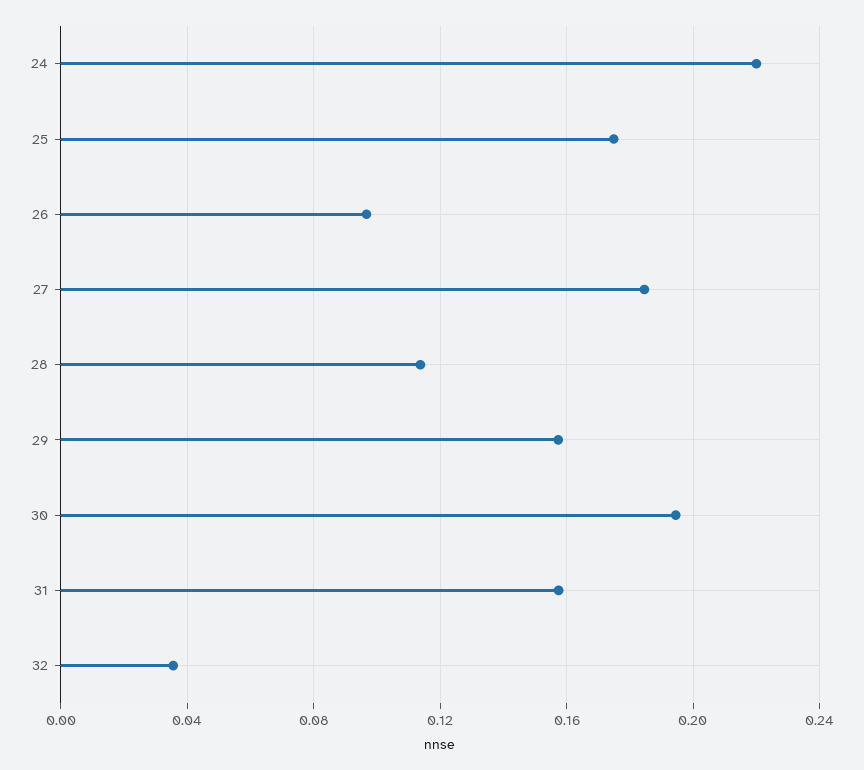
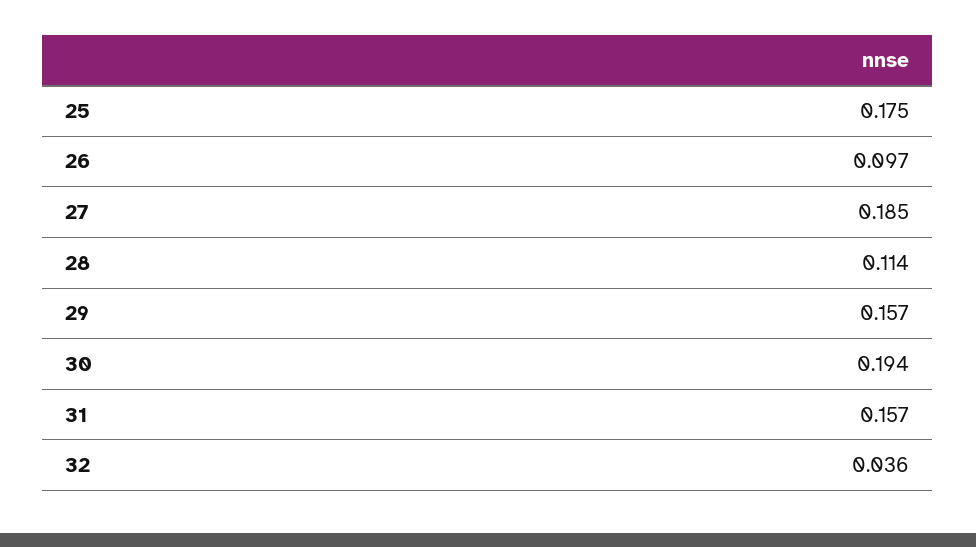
  {
-   "24": 0.22,
    "25": 0.175,
    "26": 0.097,
    "27": 0.185,
    "28": 0.114,
    "29": 0.157,
    "30": 0.194,
    "31": 0.157,
    "32": 0.036
  }

